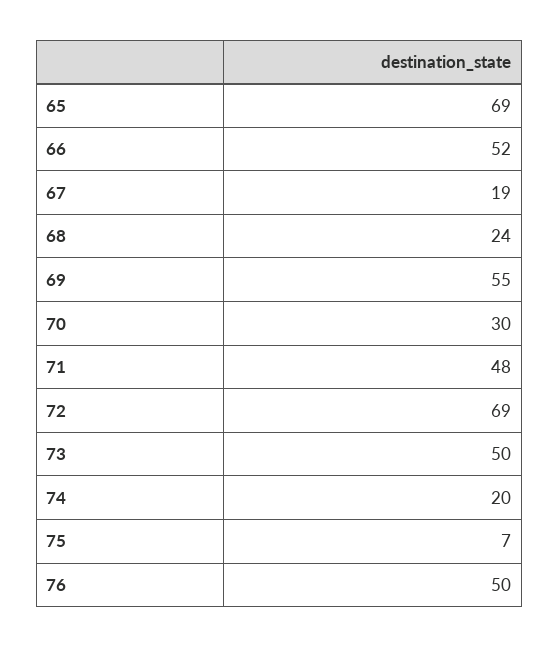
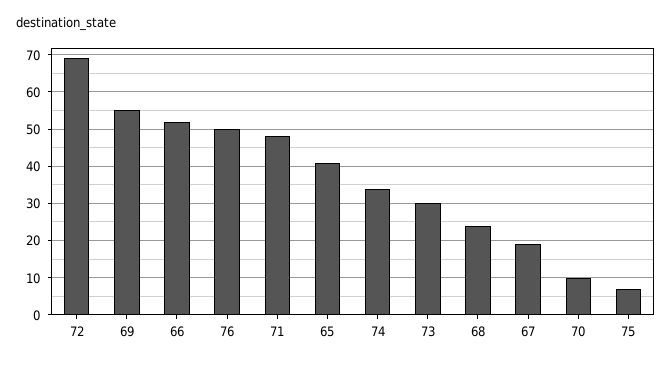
  {
-   "65": 69,
+   "65": 40,
    "66": 52,
    "67": 19,
    "68": 24,
    "69": 55,
-   "70": 30,
+   "70": 10,
    "71": 48,
    "72": 69,
-   "73": 50,
+   "73": 30,
-   "74": 20,
+   "74": 35,
    "75": 7,
    "76": 50
  }

